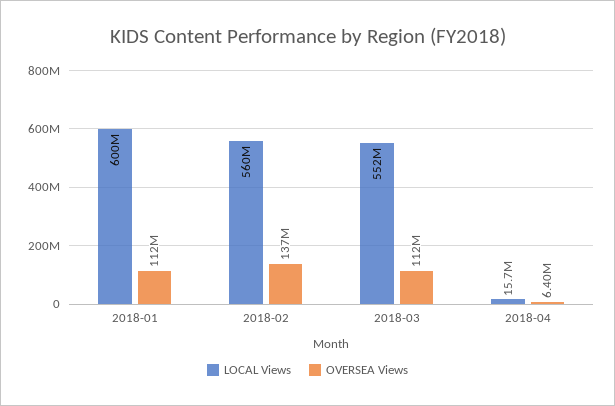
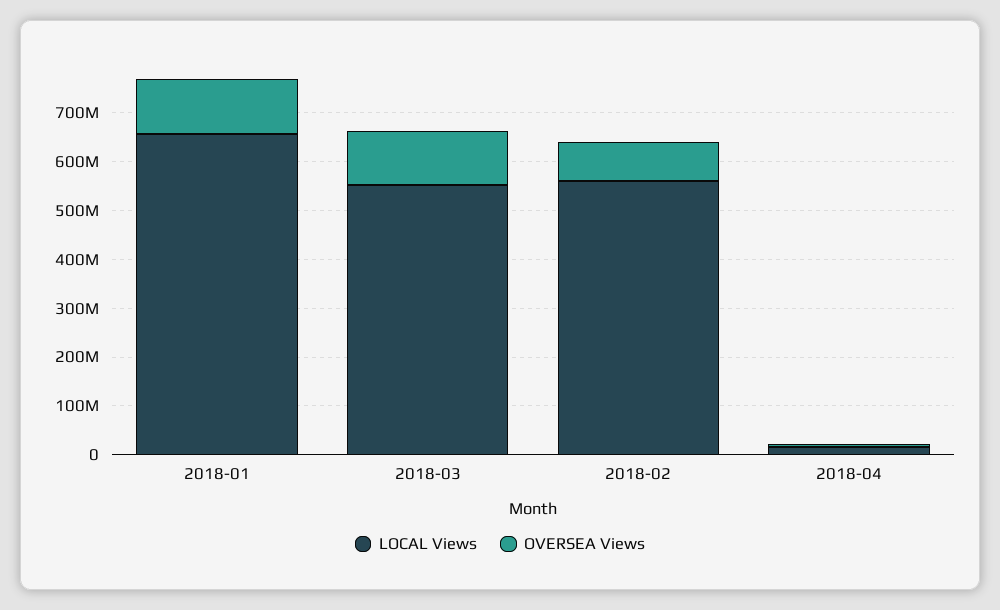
  {
    "LOCAL Views": {
-     "2018-01": 600000000,
+     "2018-01": 660000000,
      "2018-02": 560000000,
      "2018-03": 552000000,
      "2018-04": 15700000
    },
    "OVERSEA Views": {
      "2018-01": 112000000,
-     "2018-02": 137000000,
+     "2018-02": 80000000,
      "2018-03": 112000000,
      "2018-04": 6400000
    }
  }

